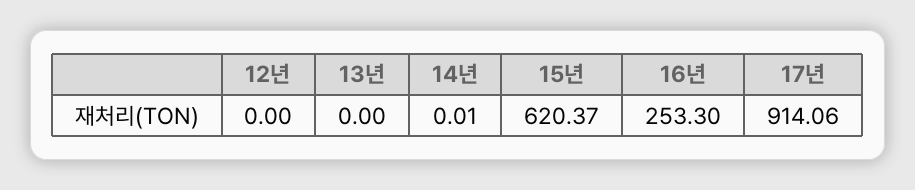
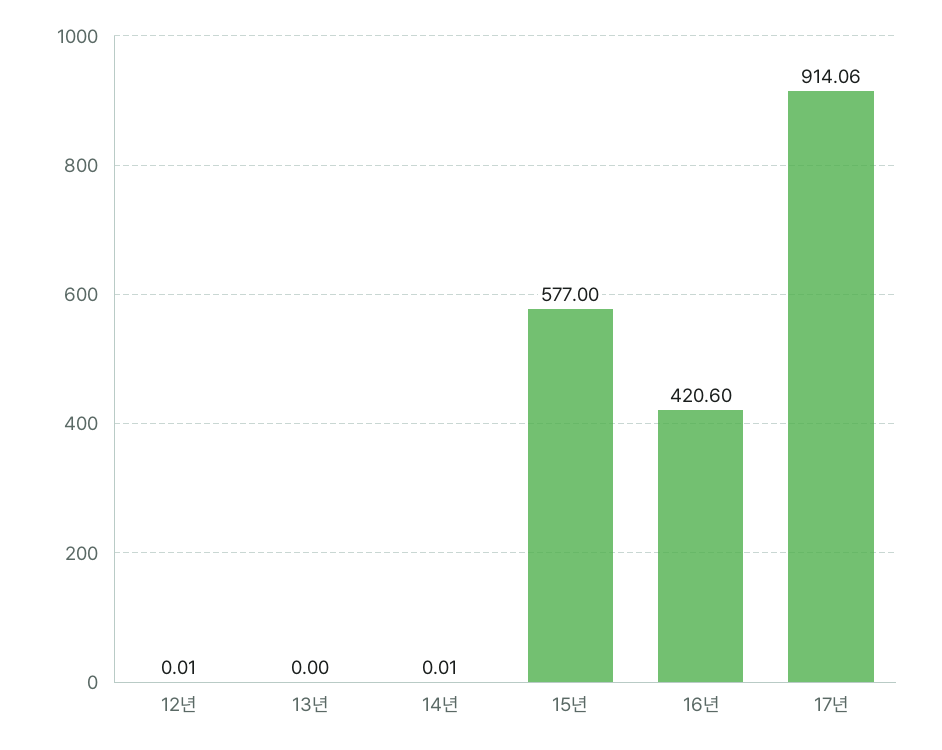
  {
-   "12년": 0,
+   "12년": 0.01,
    "13년": 0,
    "14년": 0.01,
-   "15년": 620.37,
+   "15년": 577,
-   "16년": 253.3,
+   "16년": 420.6,
    "17년": 914.06
  }

